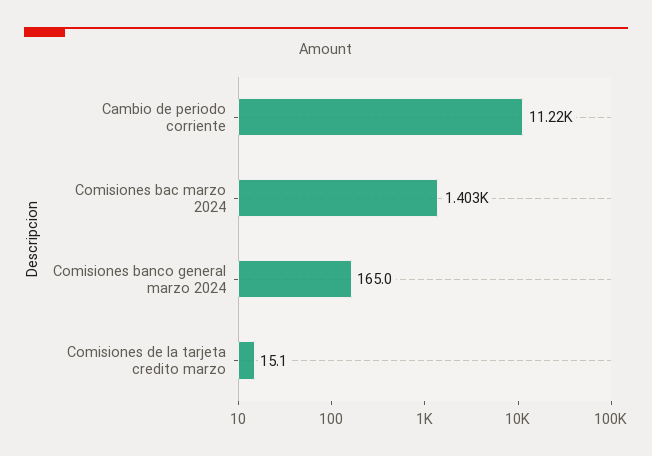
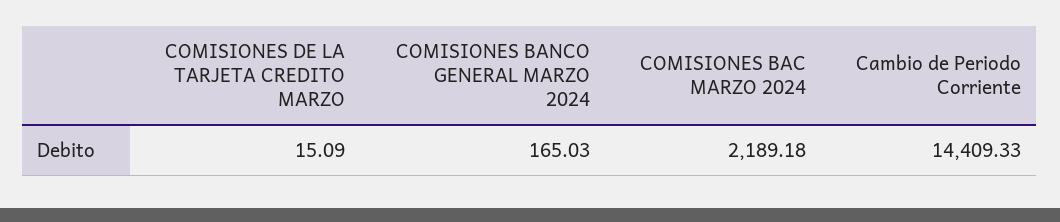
  {
-   "Cambio de periodo corriente": 11220,
+   "Cambio de periodo corriente": 14409.33,
-   "Comisiones bac marzo 2024": 1403,
+   "Comisiones bac marzo 2024": 2189.18,
    "Comisiones banco general marzo 2024": 165.03,
    "Comisiones de la tarjeta credito marzo": 15.09
  }

